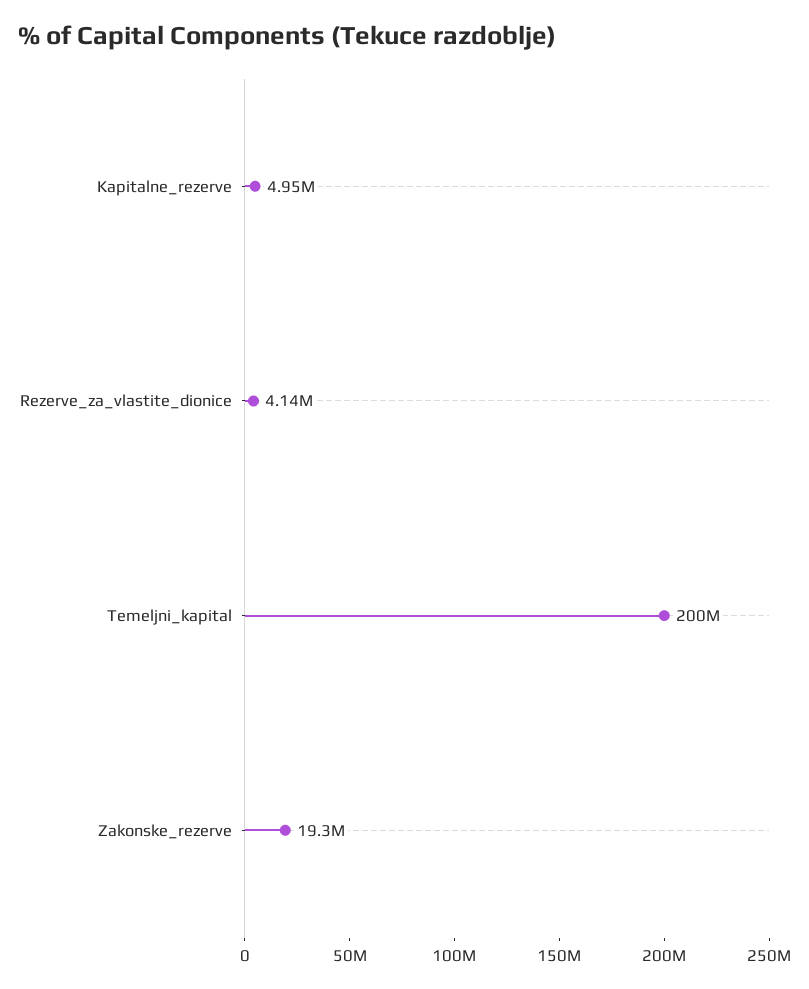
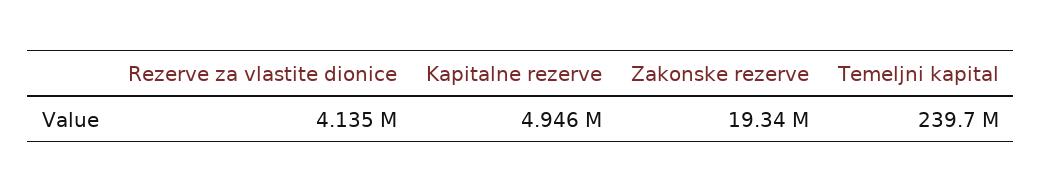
  {
    "Kapitalne_rezerve": 4946000,
    "Rezerve_za_vlastite_dionice": 4135000,
-   "Temeljni_kapital": 200000000,
+   "Temeljni_kapital": 239700000,
    "Zakonske_rezerve": 19340000
  }

